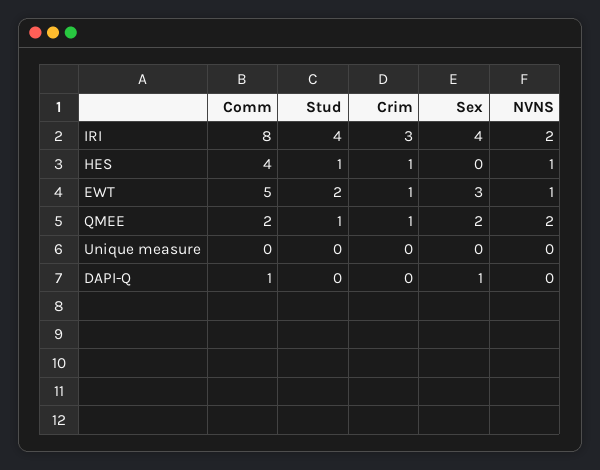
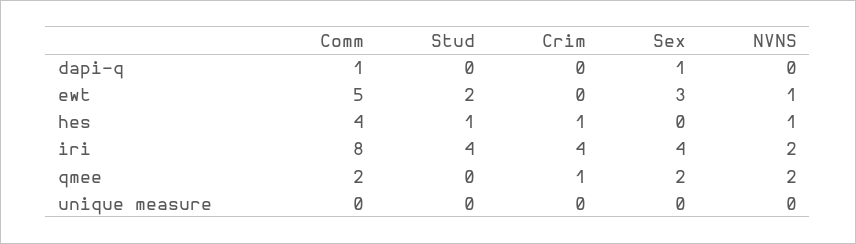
  {
    "Comm": {
      "IRI": 8,
      "HES": 4,
      "EWT": 5,
      "QMEE": 2,
      "Unique measure": 0,
      "DAPI-Q": 1
    },
    "Stud": {
      "IRI": 4,
      "HES": 1,
      "EWT": 2,
-     "QMEE": 1,
+     "QMEE": 0,
      "Unique measure": 0,
      "DAPI-Q": 0
    },
    "Crim": {
-     "IRI": 3,
+     "IRI": 4,
      "HES": 1,
-     "EWT": 1,
+     "EWT": 0,
      "QMEE": 1,
      "Unique measure": 0,
      "DAPI-Q": 0
    },
    "Sex": {
      "IRI": 4,
      "HES": 0,
      "EWT": 3,
      "QMEE": 2,
      "Unique measure": 0,
      "DAPI-Q": 1
    },
    "NVNS": {
      "IRI": 2,
      "HES": 1,
      "EWT": 1,
      "QMEE": 2,
      "Unique measure": 0,
      "DAPI-Q": 0
    }
  }

